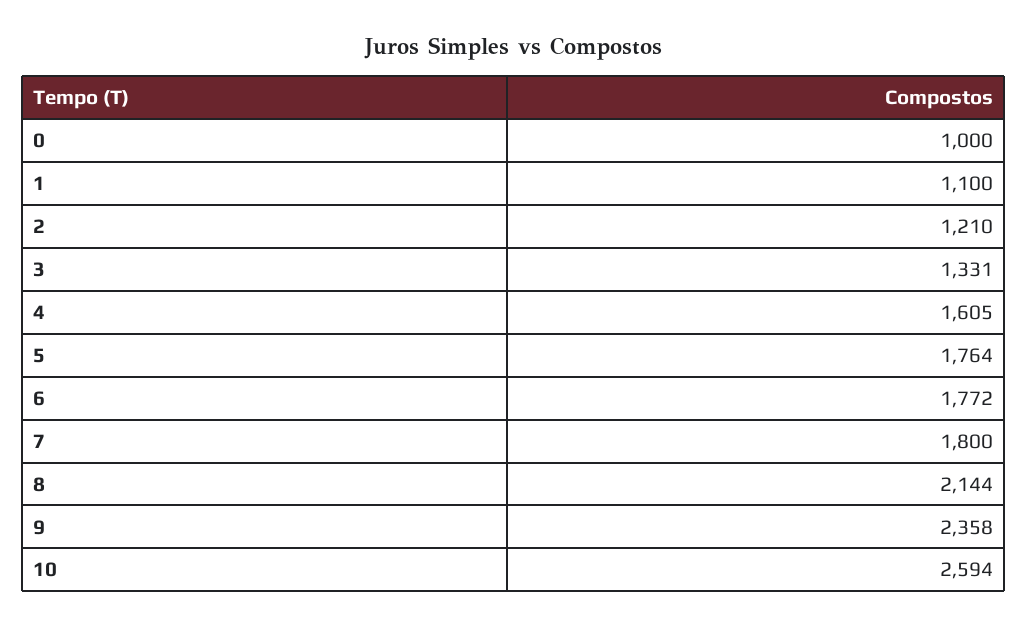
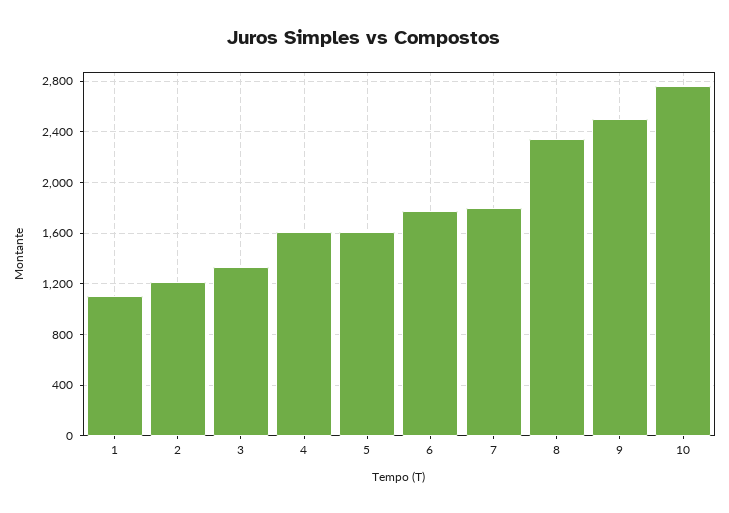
  {
-   "0": 1000,
    "1": 1100,
    "2": 1210,
    "3": 1331,
    "4": 1605,
-   "5": 1764,
+   "5": 1600,
    "6": 1772,
    "7": 1800,
-   "8": 2144,
+   "8": 2350,
-   "9": 2358,
+   "9": 2500,
-   "10": 2594
+   "10": 2750
  }

